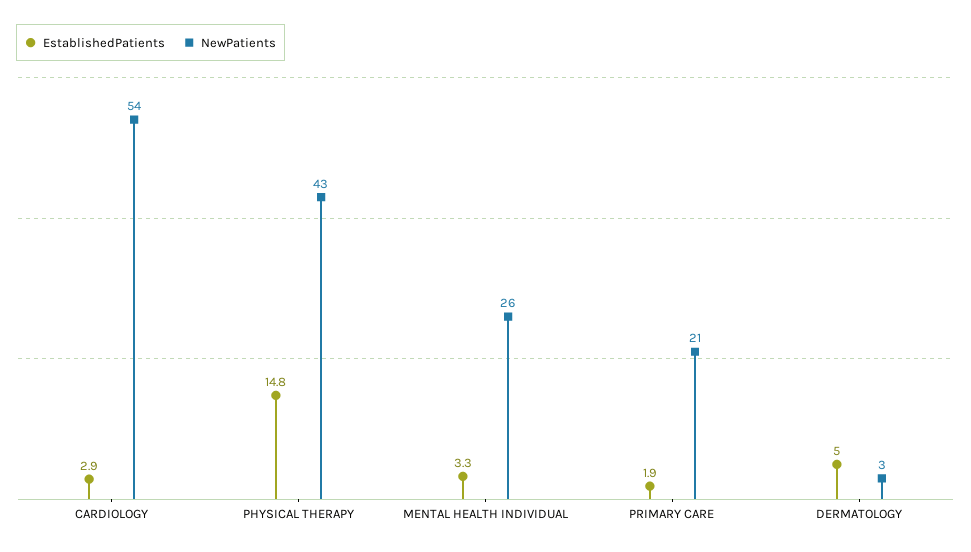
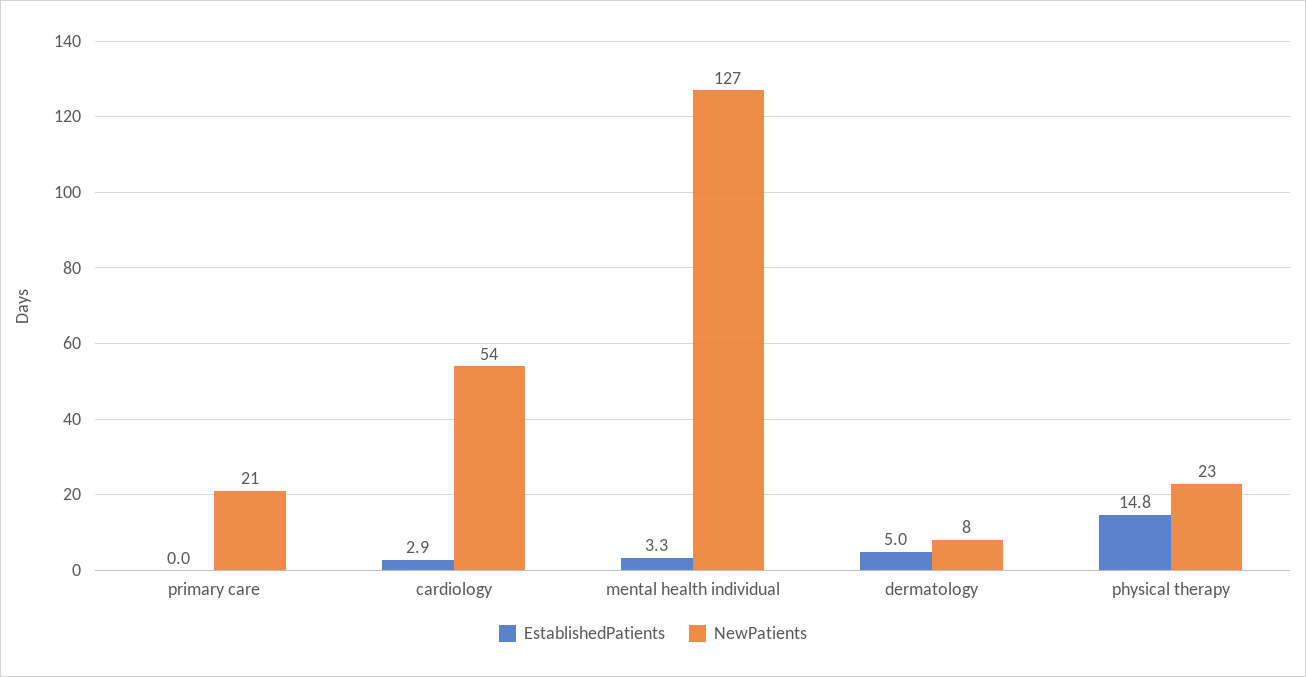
  {
    "EstablishedPatients": {
      "CARDIOLOGY": 2.9,
      "PHYSICAL THERAPY": 14.8,
      "MENTAL HEALTH INDIVIDUAL": 3.3,
-     "PRIMARY CARE": 1.9,
+     "PRIMARY CARE": 0,
      "DERMATOLOGY": 5
    },
    "NewPatients": {
      "CARDIOLOGY": 54,
-     "PHYSICAL THERAPY": 43,
+     "PHYSICAL THERAPY": 23,
-     "MENTAL HEALTH INDIVIDUAL": 26,
+     "MENTAL HEALTH INDIVIDUAL": 127,
      "PRIMARY CARE": 21,
-     "DERMATOLOGY": 3
+     "DERMATOLOGY": 8
    }
  }

